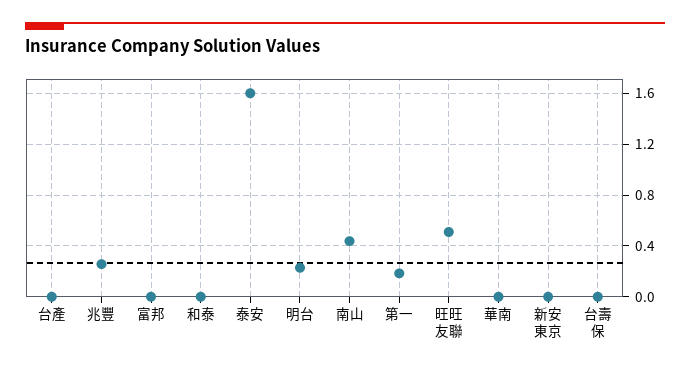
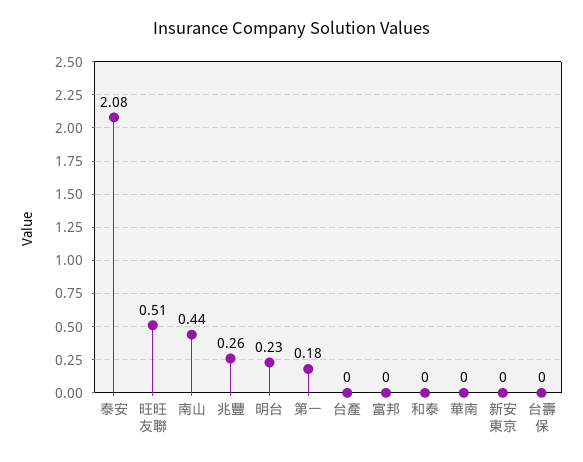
  {
    "台產": 0,
    "兆豐": 0.26,
    "富邦": 0,
    "和泰": 0,
-   "泰安": 1.6,
+   "泰安": 2.08,
    "明台": 0.23,
    "南山": 0.44,
    "第一": 0.18,
    "旺旺友聯": 0.51,
    "華南": 0,
    "新安東京": 0,
    "台壽保": 0
  }

